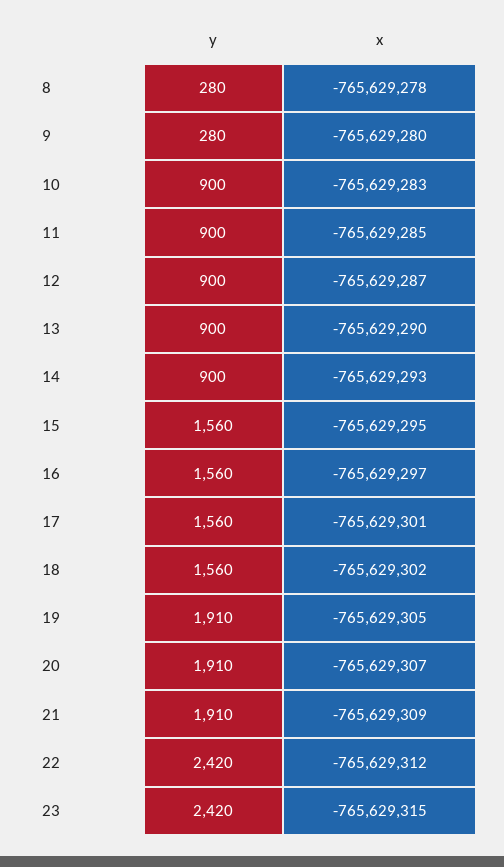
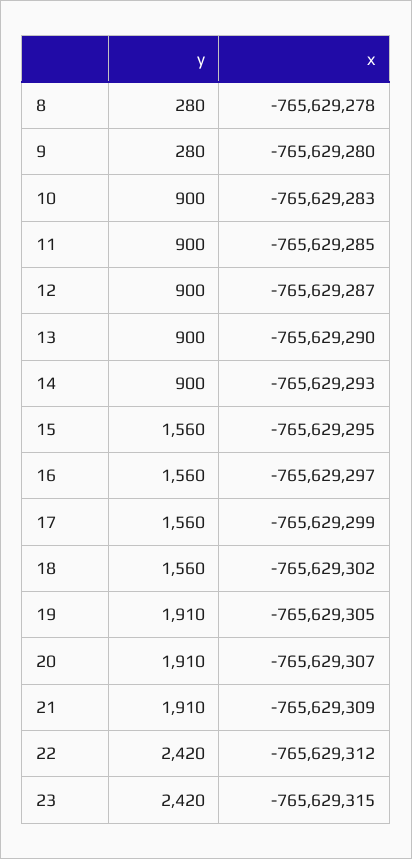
  {
    "y": {
      "8": 280,
      "9": 280,
      "10": 900,
      "11": 900,
      "12": 900,
      "13": 900,
      "14": 900,
      "15": 1560,
      "16": 1560,
      "17": 1560,
      "18": 1560,
      "19": 1910,
      "20": 1910,
      "21": 1910,
      "22": 2420,
      "23": 2420
    },
    "x": {
      "8": -765629278,
      "9": -765629280,
      "10": -765629283,
      "11": -765629285,
      "12": -765629287,
      "13": -765629290,
      "14": -765629293,
      "15": -765629295,
      "16": -765629297,
-     "17": -765629301,
+     "17": -765629299,
      "18": -765629302,
      "19": -765629305,
      "20": -765629307,
      "21": -765629309,
      "22": -765629312,
      "23": -765629315
    }
  }

